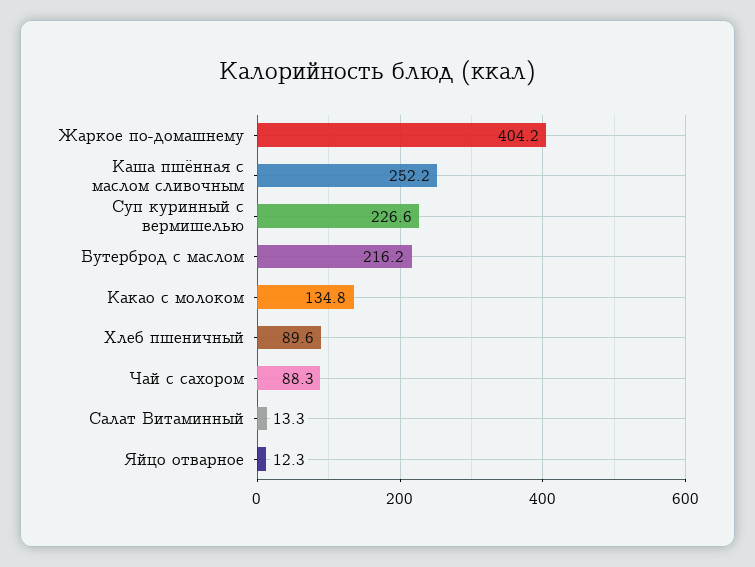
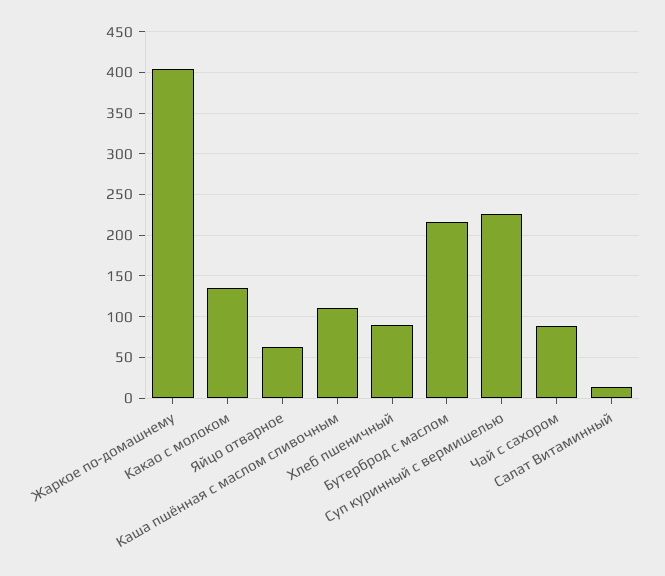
  {
    "Жаркое по-домашнему": 404.2,
-   "Каша пшённая с маслом сливочным": 252.2,
+   "Каша пшённая с маслом сливочным": 110,
    "Суп куринный с вермишелью": 226.6,
    "Бутерброд с маслом": 216.2,
    "Какао с молоком": 134.8,
    "Хлеб пшеничный": 89.6,
    "Чай с сахором": 88.3,
    "Салат Витаминный": 13.3,
-   "Яйцо отварное": 12.3
+   "Яйцо отварное": 60
  }

